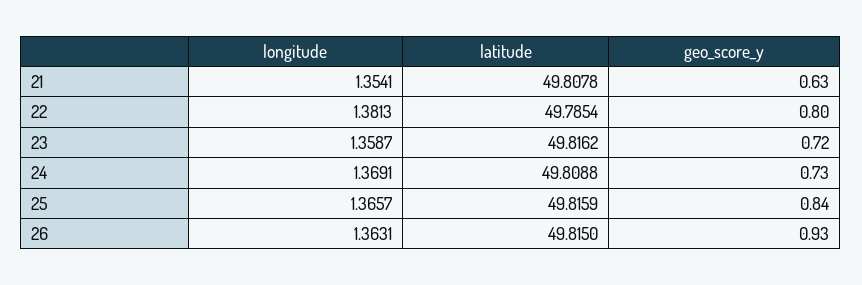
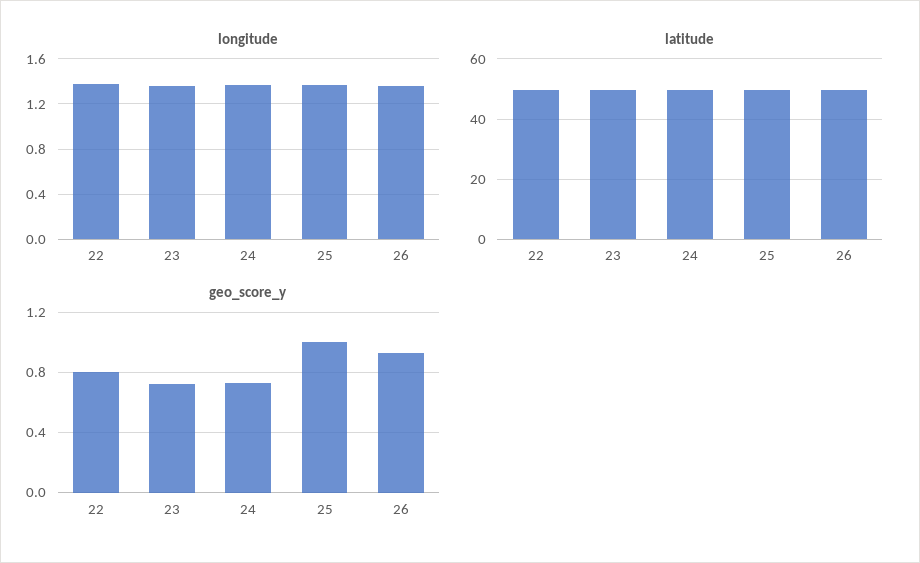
  {
    "longitude": {
-     "21": 1.3541,
      "22": 1.3813,
      "23": 1.3587,
      "24": 1.3691,
      "25": 1.3657,
      "26": 1.3631
    },
    "latitude": {
-     "21": 49.8078,
      "22": 49.7854,
      "23": 49.8162,
      "24": 49.8088,
      "25": 49.8159,
      "26": 49.815
    },
    "geo_score_y": {
-     "21": 0.63,
      "22": 0.8,
      "23": 0.72,
      "24": 0.73,
-     "25": 0.84,
+     "25": 1,
      "26": 0.93
    }
  }

